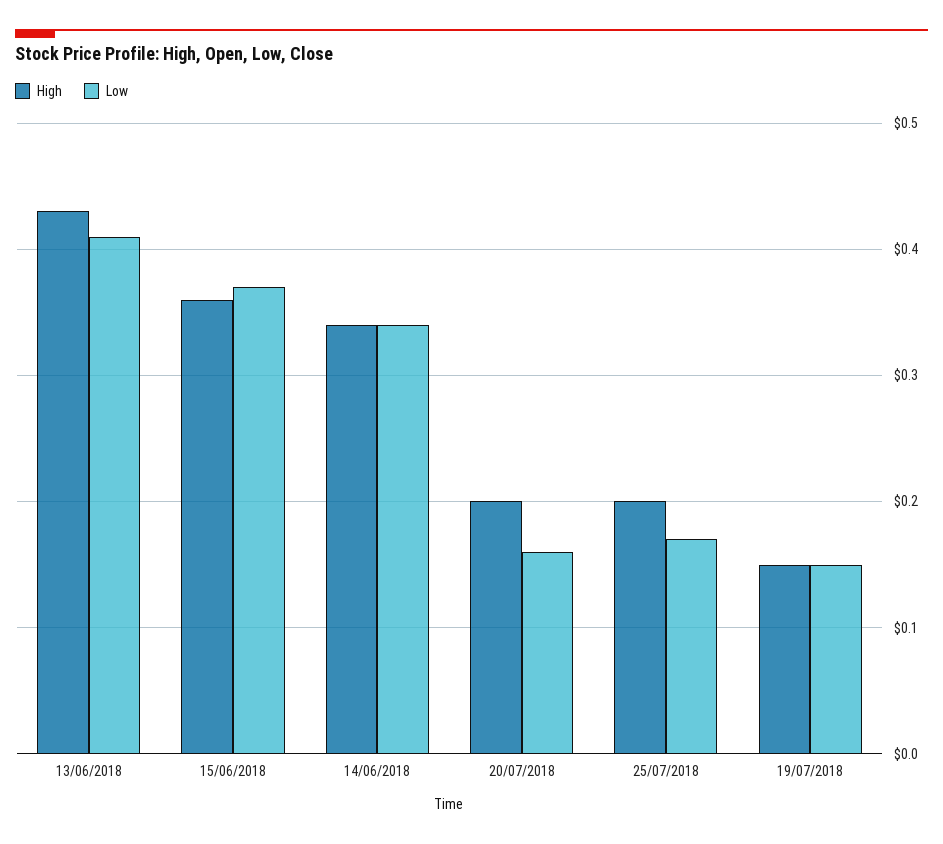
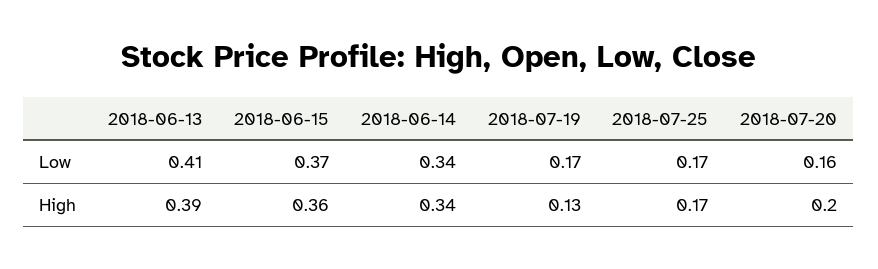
  {
    "High": {
-     "13/06/2018": 0.43,
+     "13/06/2018": 0.39,
      "15/06/2018": 0.36,
      "14/06/2018": 0.34,
      "20/07/2018": 0.2,
-     "25/07/2018": 0.2,
+     "25/07/2018": 0.17,
-     "19/07/2018": 0.15
+     "19/07/2018": 0.13
    },
    "Low": {
      "13/06/2018": 0.41,
      "15/06/2018": 0.37,
      "14/06/2018": 0.34,
      "20/07/2018": 0.16,
      "25/07/2018": 0.17,
-     "19/07/2018": 0.15
+     "19/07/2018": 0.17
    }
  }

